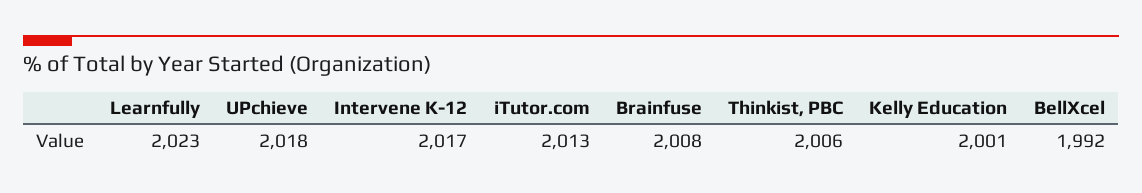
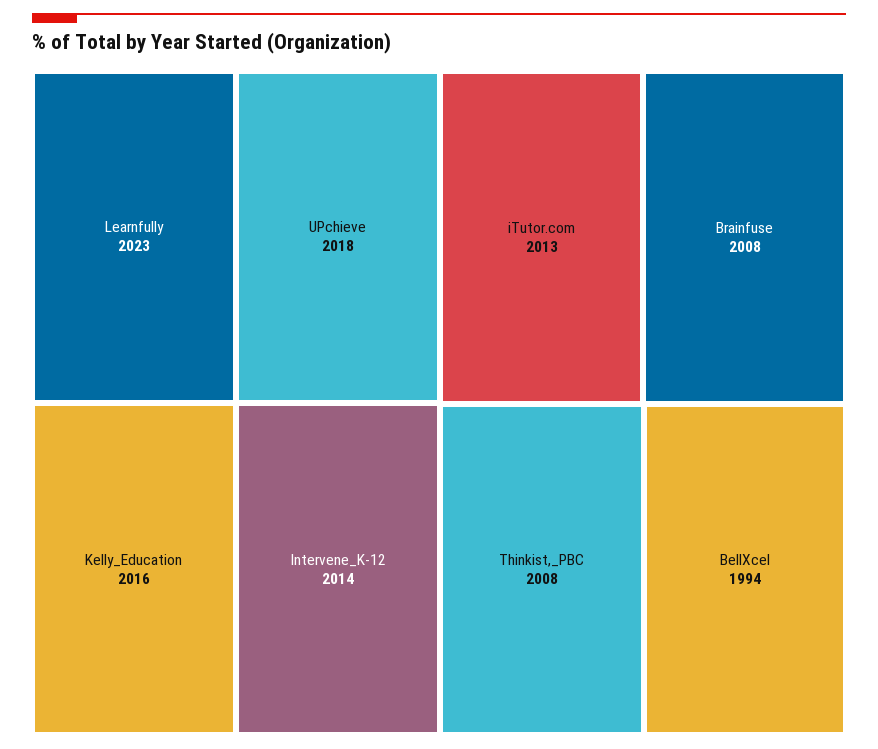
  {
    "Learnfully": 2023,
    "UPchieve": 2018,
-   "Intervene K-12": 2017,
+   "Intervene K-12": 2014,
    "iTutor.com": 2013,
    "Brainfuse": 2008,
-   "Thinkist, PBC": 2006,
+   "Thinkist, PBC": 2008,
-   "Kelly Education": 2001,
+   "Kelly Education": 2016,
-   "BellXcel": 1992
+   "BellXcel": 1994
  }

